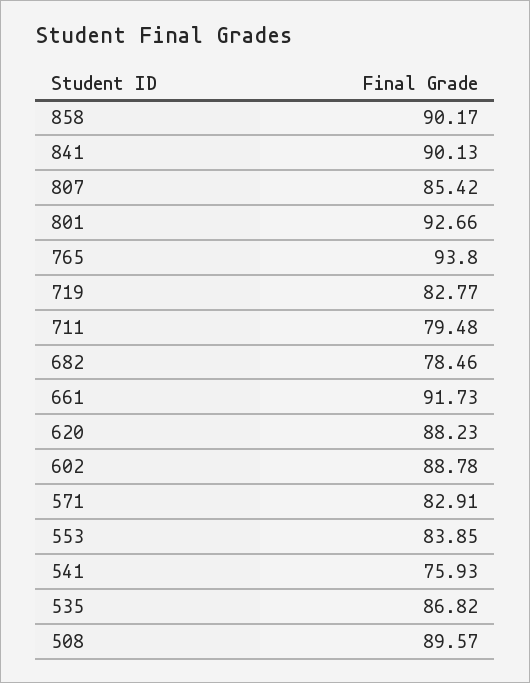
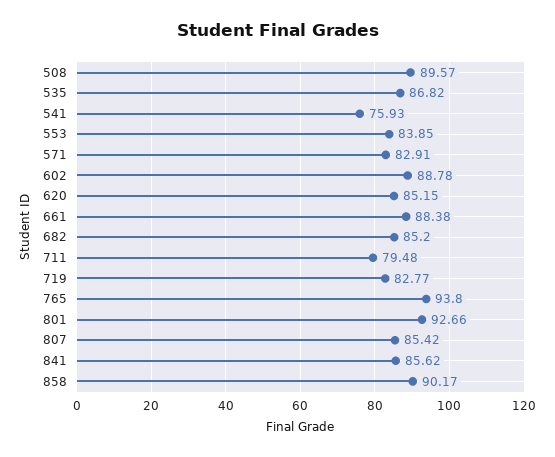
  {
    "858": 90.17,
-   "841": 90.13,
+   "841": 85.62,
    "807": 85.42,
    "801": 92.66,
    "765": 93.8,
    "719": 82.77,
    "711": 79.48,
-   "682": 78.46,
+   "682": 85.2,
-   "661": 91.73,
+   "661": 88.38,
-   "620": 88.23,
+   "620": 85.15,
    "602": 88.78,
    "571": 82.91,
    "553": 83.85,
    "541": 75.93,
    "535": 86.82,
    "508": 89.57
  }

